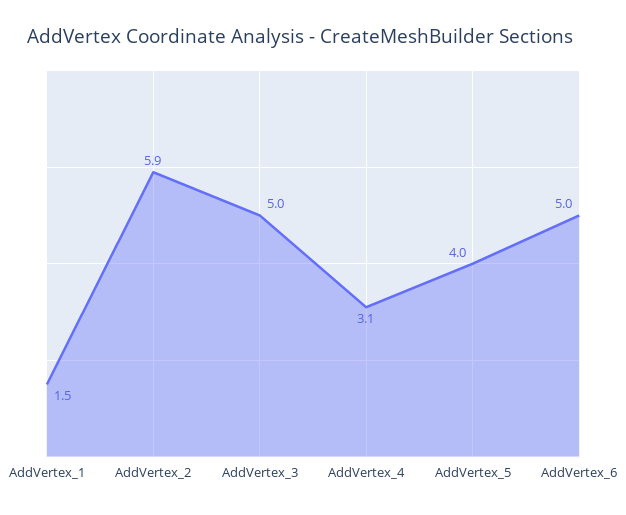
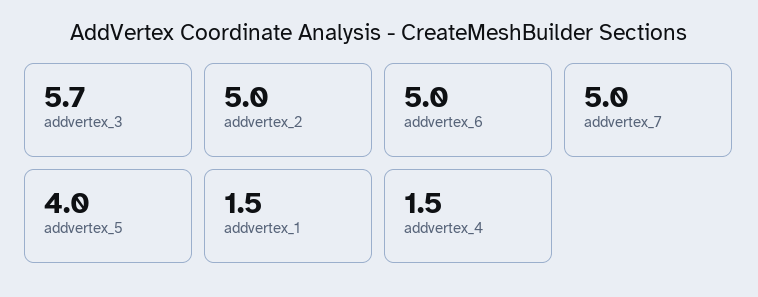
  {
    "AddVertex_1": 1.5,
-   "AddVertex_2": 5.9,
+   "AddVertex_2": 5,
-   "AddVertex_3": 5,
+   "AddVertex_3": 5.7,
-   "AddVertex_4": 3.1,
+   "AddVertex_4": 1.5,
    "AddVertex_5": 4,
-   "AddVertex_6": 5
+   "AddVertex_6": 5,
+   "addvertex_7": 5
  }

